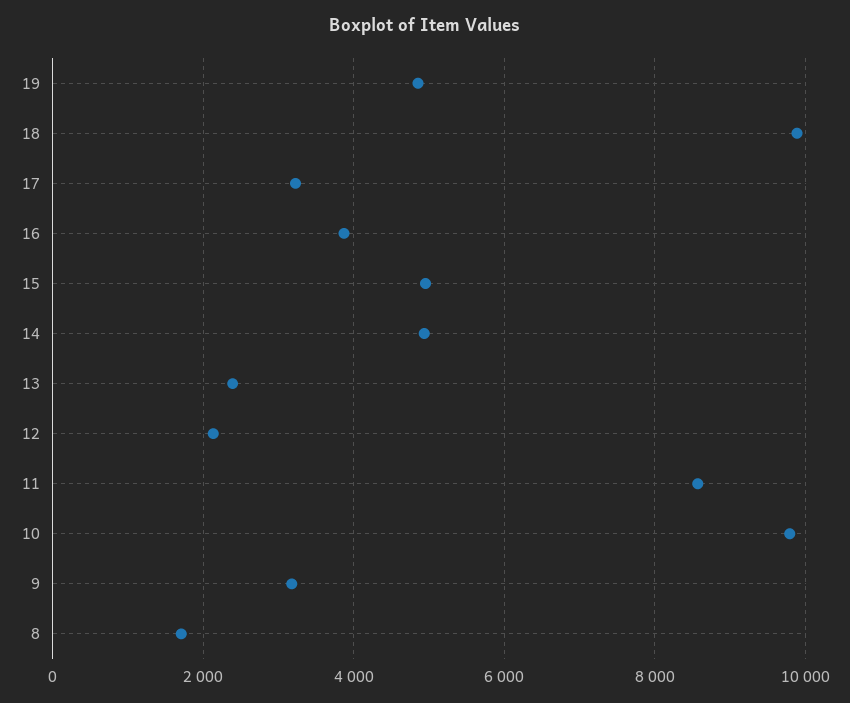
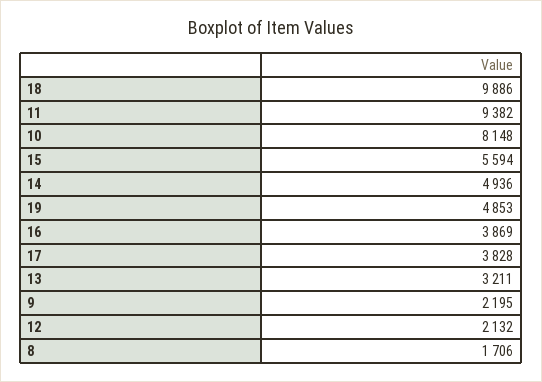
  {
    "19": 4853,
    "18": 9886,
-   "17": 3200,
+   "17": 3828,
    "16": 3869,
-   "15": 5000,
+   "15": 5594,
    "14": 4936,
-   "13": 2400,
+   "13": 3211,
    "12": 2132,
-   "11": 8600,
+   "11": 9382,
-   "10": 9800,
+   "10": 8148,
-   "9": 3200,
+   "9": 2195,
    "8": 1706
  }

